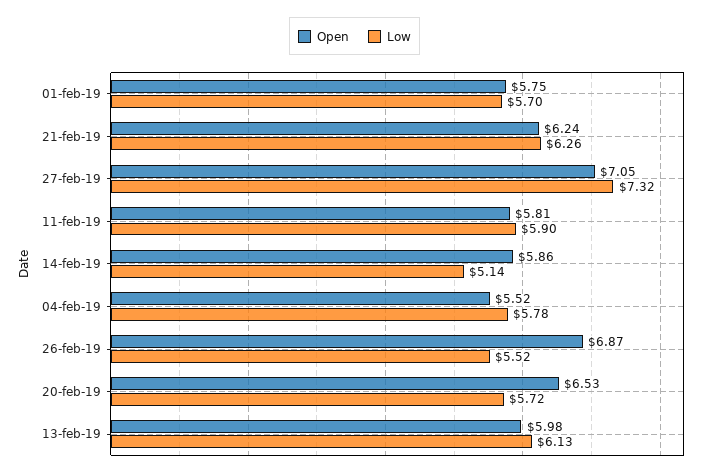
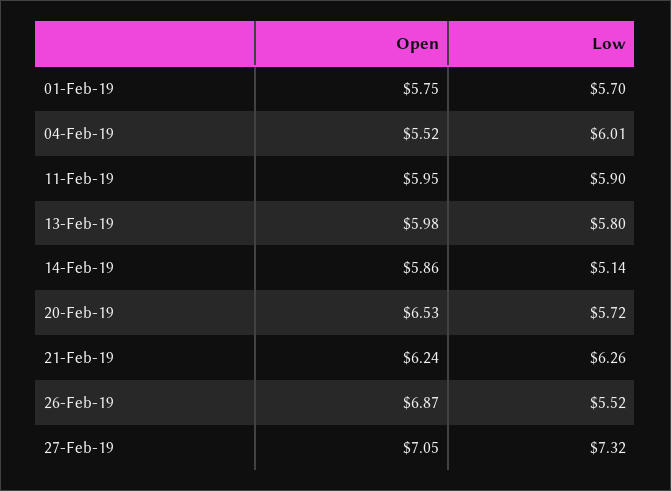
  {
    "Open": {
      "01-feb-19": 5.75,
      "21-feb-19": 6.24,
      "27-feb-19": 7.05,
-     "11-feb-19": 5.81,
+     "11-feb-19": 5.95,
      "14-feb-19": 5.86,
      "04-feb-19": 5.52,
      "26-feb-19": 6.87,
      "20-feb-19": 6.53,
      "13-feb-19": 5.98
    },
    "Low": {
      "01-feb-19": 5.7,
      "21-feb-19": 6.26,
      "27-feb-19": 7.32,
      "11-feb-19": 5.9,
      "14-feb-19": 5.14,
-     "04-feb-19": 5.78,
+     "04-feb-19": 6.01,
      "26-feb-19": 5.52,
      "20-feb-19": 5.72,
-     "13-feb-19": 6.13
+     "13-feb-19": 5.8
    }
  }

